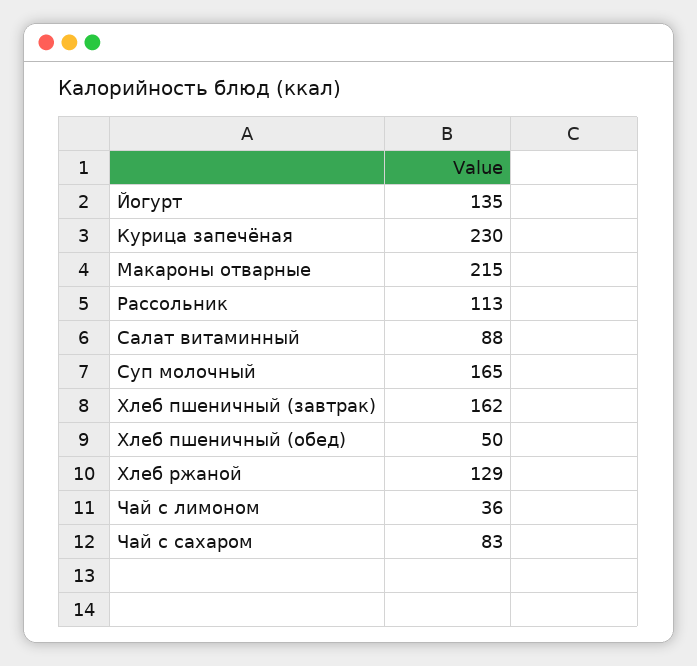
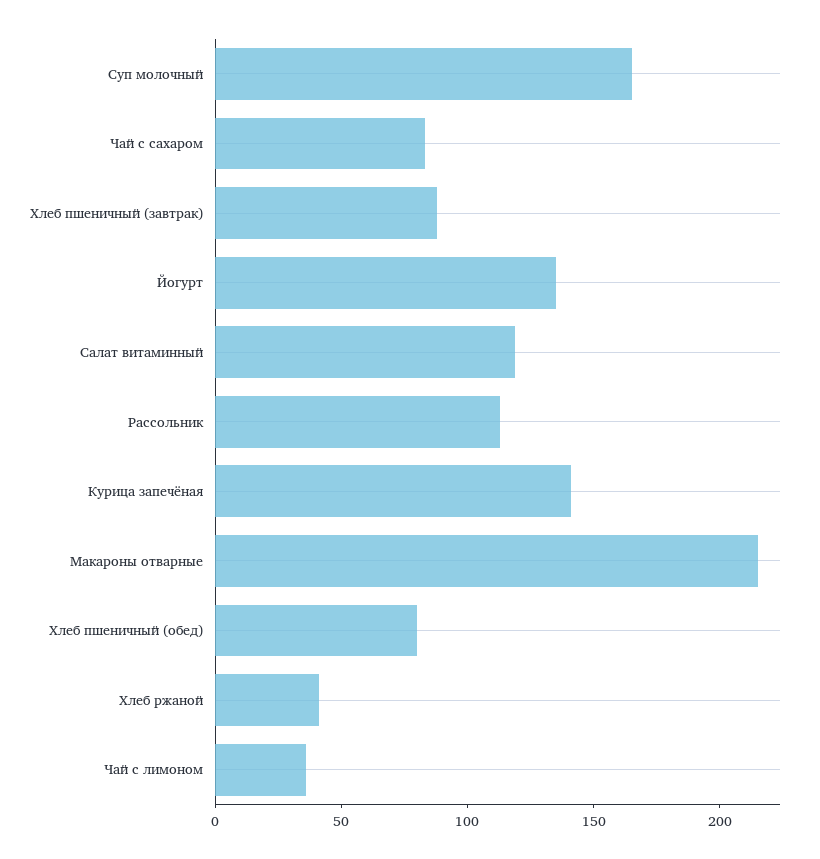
  {
    "Йогурт": 135,
-   "Курица запечёная": 230,
+   "Курица запечёная": 140,
    "Макароны отварные": 215,
    "Рассольник": 113,
-   "Салат витаминный": 88,
+   "Салат витаминный": 120,
    "Суп молочный": 165,
-   "Хлеб пшеничный (завтрак)": 162,
+   "Хлеб пшеничный (завтрак)": 90,
-   "Хлеб пшеничный (обед)": 50,
+   "Хлеб пшеничный (обед)": 80,
-   "Хлеб ржаной": 129,
+   "Хлеб ржаной": 40,
    "Чай с лимоном": 36,
    "Чай с сахаром": 83
  }

